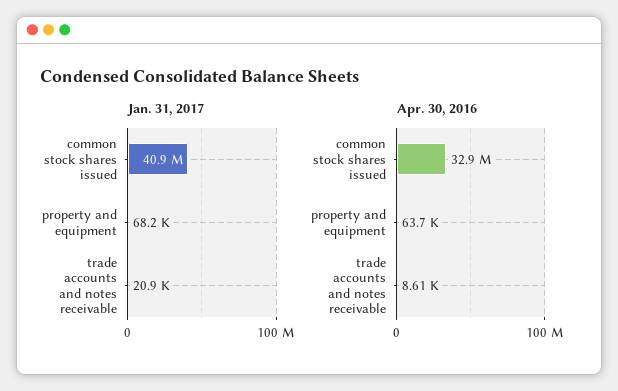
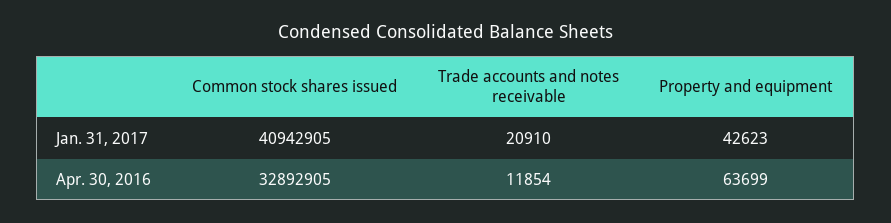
  {
    "Jan. 31, 2017": {
      "common stock shares issued": 40942905,
-     "property and equipment": 68200,
+     "property and equipment": 42623,
      "trade accounts and notes receivable": 20910
    },
    "Apr. 30, 2016": {
      "common stock shares issued": 32892905,
      "property and equipment": 63699,
-     "trade accounts and notes receivable": 8610
+     "trade accounts and notes receivable": 11854
    }
  }

